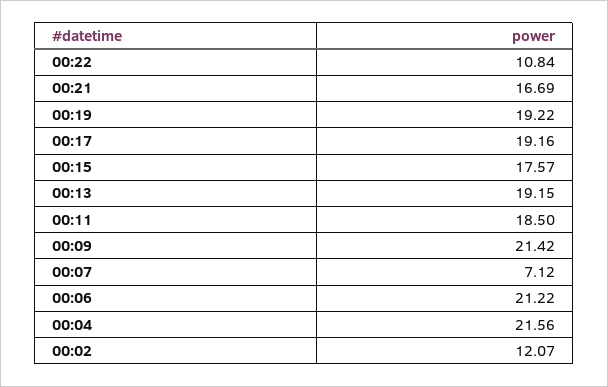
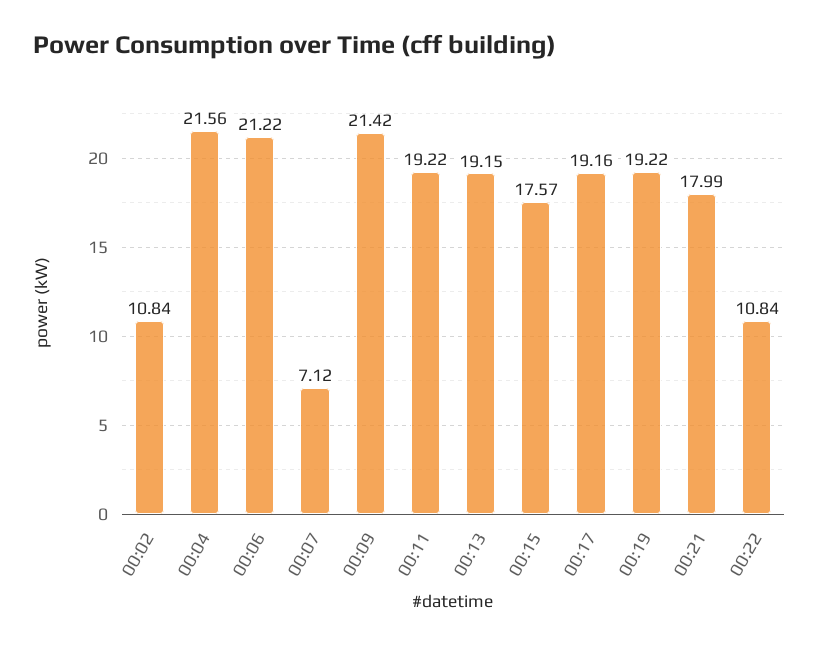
  {
    "00:22": 10.84,
-   "00:21": 16.69,
+   "00:21": 17.99,
    "00:19": 19.22,
    "00:17": 19.16,
    "00:15": 17.57,
    "00:13": 19.15,
-   "00:11": 18.5,
+   "00:11": 19.22,
    "00:09": 21.42,
    "00:07": 7.12,
    "00:06": 21.22,
    "00:04": 21.56,
-   "00:02": 12.07
+   "00:02": 10.84
  }

